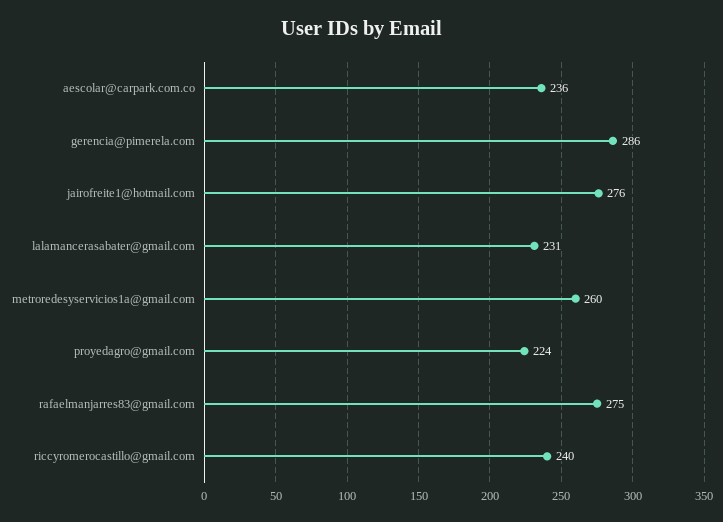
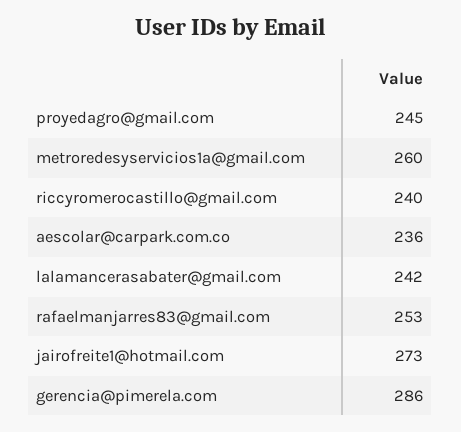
  {
    "aescolar@carpark.com.co": 236,
    "gerencia@pimerela.com": 286,
-   "jairofreite1@hotmail.com": 276,
+   "jairofreite1@hotmail.com": 273,
-   "lalamancerasabater@gmail.com": 231,
+   "lalamancerasabater@gmail.com": 242,
    "metroredesyservicios1a@gmail.com": 260,
-   "proyedagro@gmail.com": 224,
+   "proyedagro@gmail.com": 245,
-   "rafaelmanjarres83@gmail.com": 275,
+   "rafaelmanjarres83@gmail.com": 253,
    "riccyromerocastillo@gmail.com": 240
  }

